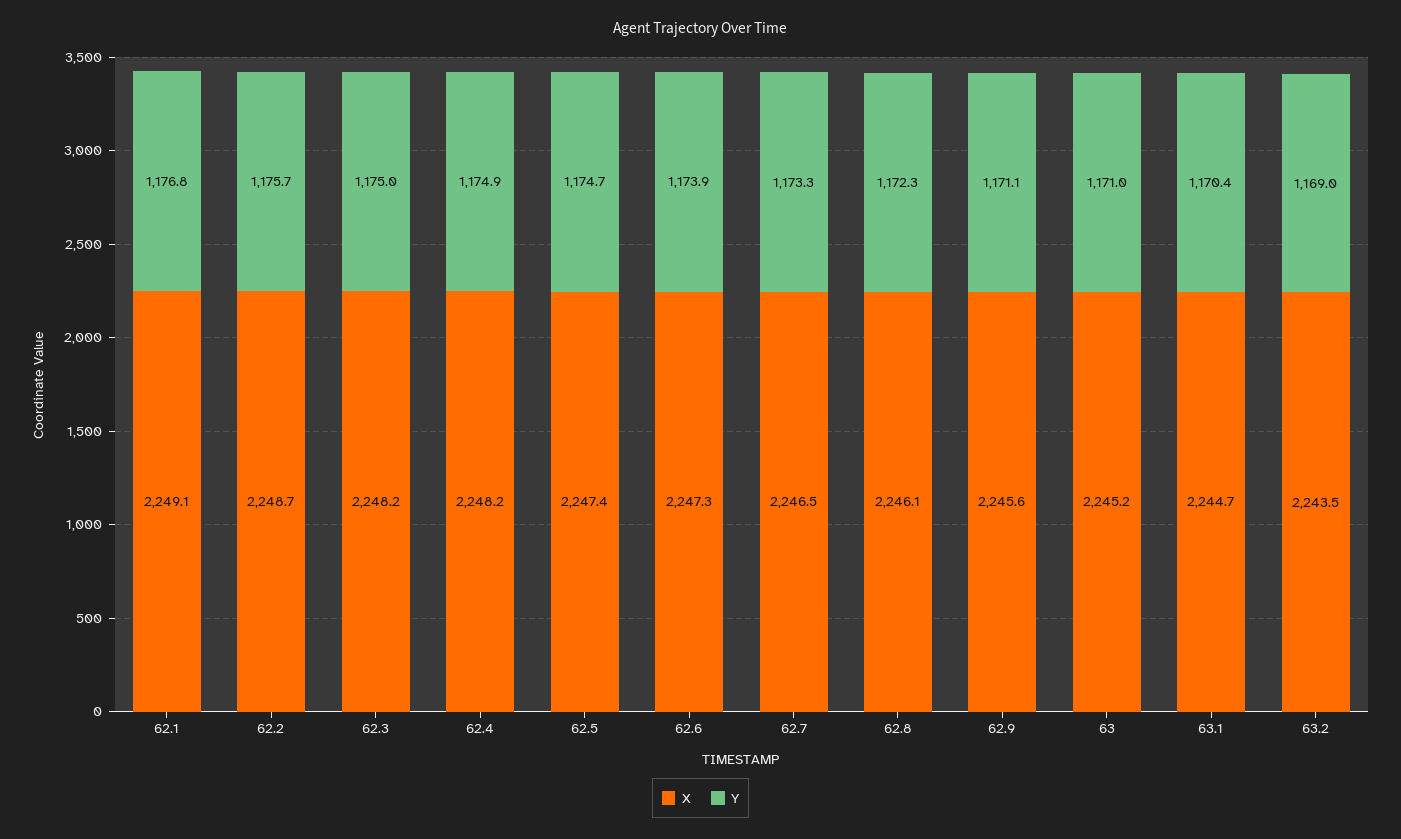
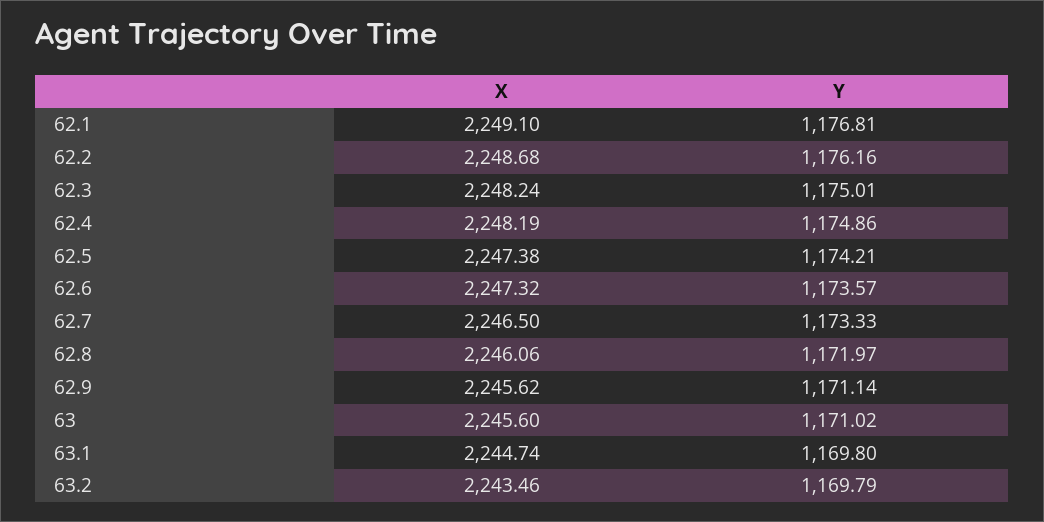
  {
    "X": {
      "62.1": 2249.1,
      "62.2": 2248.68,
      "62.3": 2248.24,
      "62.4": 2248.19,
      "62.5": 2247.38,
      "62.6": 2247.32,
      "62.7": 2246.5,
      "62.8": 2246.06,
      "62.9": 2245.62,
-     "63": 2245.2,
+     "63": 2245.6,
      "63.1": 2244.74,
      "63.2": 2243.46
    },
    "Y": {
      "62.1": 1176.81,
-     "62.2": 1175.7,
+     "62.2": 1176.16,
      "62.3": 1175.01,
      "62.4": 1174.86,
-     "62.5": 1174.7,
+     "62.5": 1174.21,
-     "62.6": 1173.9,
+     "62.6": 1173.57,
      "62.7": 1173.33,
-     "62.8": 1172.3,
+     "62.8": 1171.97,
      "62.9": 1171.14,
      "63": 1171.02,
-     "63.1": 1170.4,
+     "63.1": 1169.8,
-     "63.2": 1169
+     "63.2": 1169.79
    }
  }

